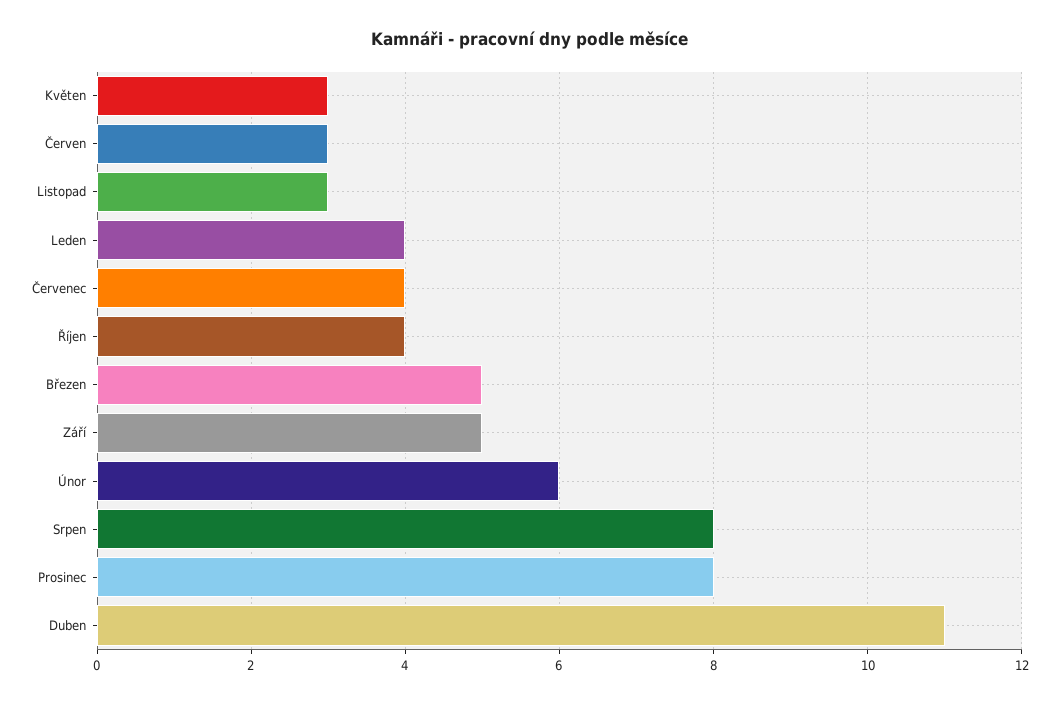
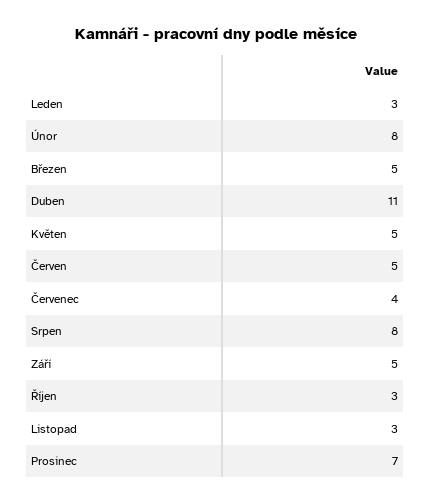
  {
-   "Květen": 3,
+   "Květen": 5,
-   "Červen": 3,
+   "Červen": 5,
    "Listopad": 3,
-   "Leden": 4,
+   "Leden": 3,
    "Červenec": 4,
-   "Říjen": 4,
+   "Říjen": 3,
    "Březen": 5,
    "Září": 5,
-   "Únor": 6,
+   "Únor": 8,
    "Srpen": 8,
-   "Prosinec": 8,
+   "Prosinec": 7,
    "Duben": 11
  }

